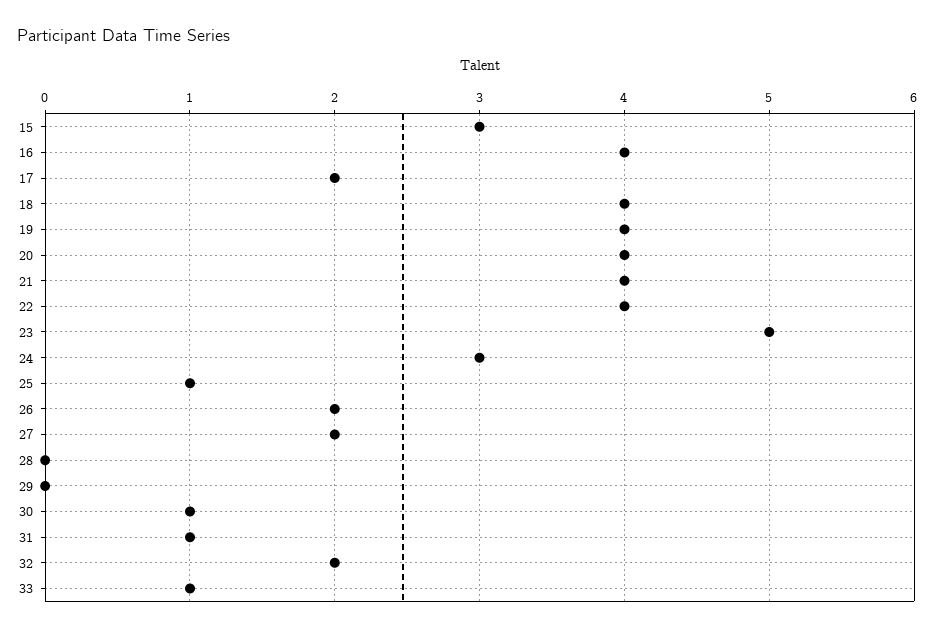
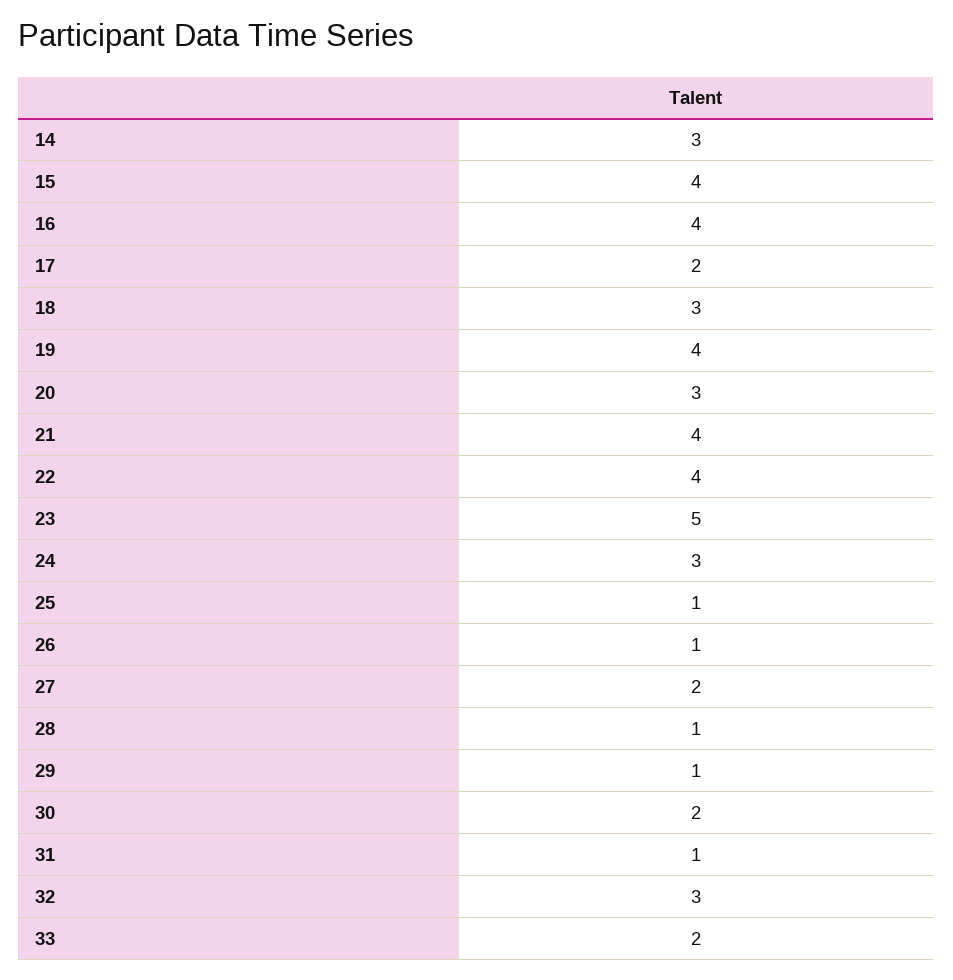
  {
-   "15": 3,
+   "15": 4,
    "16": 4,
    "17": 2,
-   "18": 4,
+   "18": 3,
    "19": 4,
-   "20": 4,
+   "20": 3,
    "21": 4,
    "22": 4,
    "23": 5,
    "24": 3,
    "25": 1,
-   "26": 2,
+   "26": 1,
    "27": 2,
-   "28": 0,
+   "28": 1,
-   "29": 0,
+   "29": 1,
-   "30": 1,
+   "30": 2,
    "31": 1,
-   "32": 2,
+   "32": 3,
-   "33": 1
+   "33": 2,
+   "14": 3
  }

